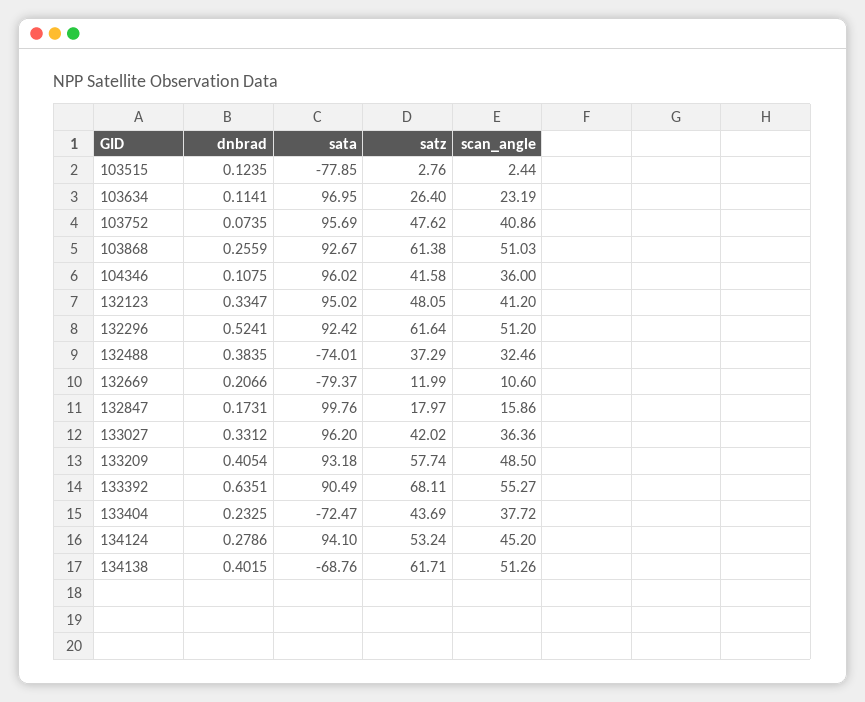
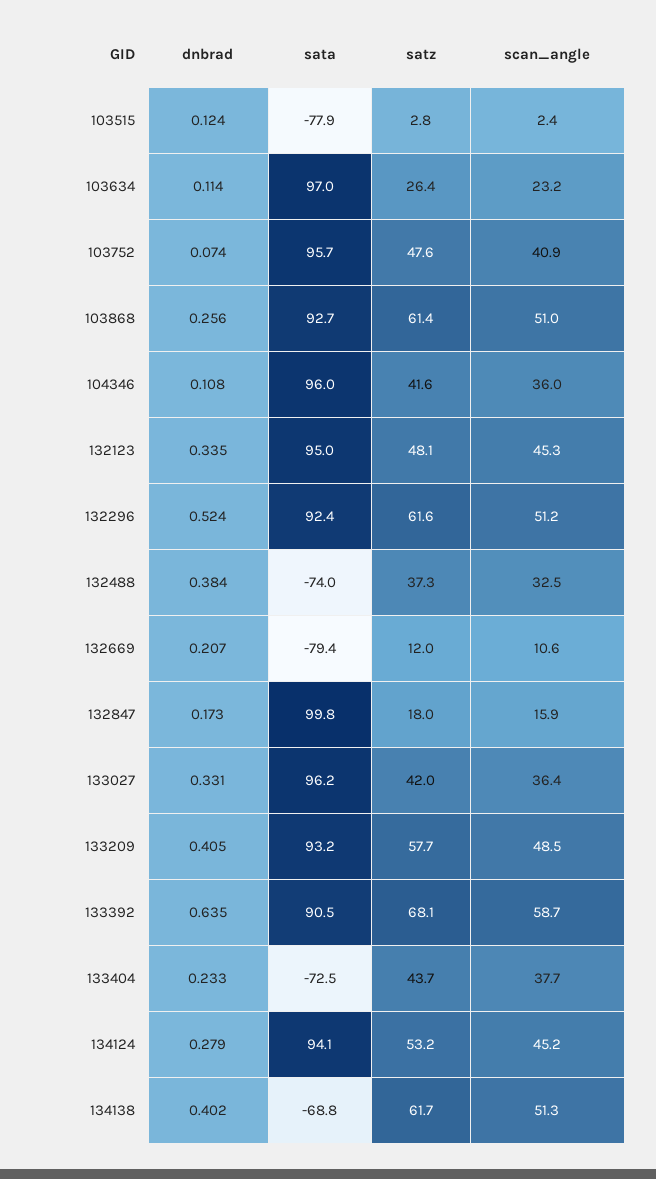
  {
    "dnbrad": {
      "103515": 0.1235,
      "103634": 0.1141,
      "103752": 0.0735,
      "103868": 0.2559,
      "104346": 0.1075,
      "132123": 0.3347,
      "132296": 0.5241,
      "132488": 0.3835,
      "132669": 0.2066,
      "132847": 0.1731,
      "133027": 0.3312,
      "133209": 0.4054,
      "133392": 0.6351,
      "133404": 0.2325,
      "134124": 0.2786,
      "134138": 0.4015
    },
    "sata": {
      "103515": -77.85,
      "103634": 96.95,
      "103752": 95.69,
      "103868": 92.67,
      "104346": 96.02,
      "132123": 95.02,
      "132296": 92.42,
      "132488": -74.01,
      "132669": -79.37,
      "132847": 99.76,
      "133027": 96.2,
      "133209": 93.18,
      "133392": 90.49,
      "133404": -72.47,
      "134124": 94.1,
      "134138": -68.76
    },
    "satz": {
      "103515": 2.76,
      "103634": 26.4,
      "103752": 47.62,
      "103868": 61.38,
      "104346": 41.58,
      "132123": 48.05,
      "132296": 61.64,
      "132488": 37.29,
      "132669": 11.99,
      "132847": 17.97,
      "133027": 42.02,
      "133209": 57.74,
      "133392": 68.11,
      "133404": 43.69,
      "134124": 53.24,
      "134138": 61.71
    },
    "scan_angle": {
      "103515": 2.44,
      "103634": 23.19,
      "103752": 40.86,
      "103868": 51.03,
      "104346": 36,
-     "132123": 41.2,
+     "132123": 45.3,
      "132296": 51.2,
      "132488": 32.46,
      "132669": 10.6,
      "132847": 15.86,
      "133027": 36.36,
      "133209": 48.5,
-     "133392": 55.27,
+     "133392": 58.7,
      "133404": 37.72,
      "134124": 45.2,
      "134138": 51.26
    }
  }

